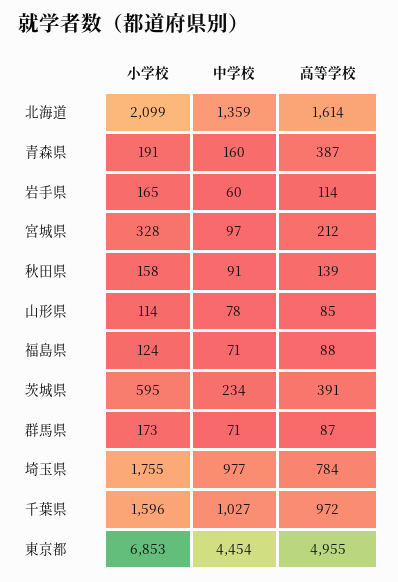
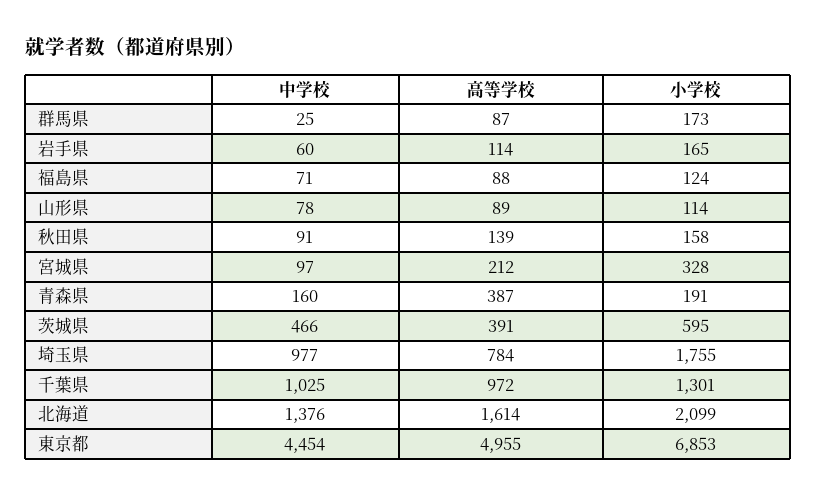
  {
    "小学校": {
      "北海道": 2099,
      "青森県": 191,
      "岩手県": 165,
      "宮城県": 328,
      "秋田県": 158,
      "山形県": 114,
      "福島県": 124,
      "茨城県": 595,
      "群馬県": 173,
      "埼玉県": 1755,
-     "千葉県": 1596,
+     "千葉県": 1301,
      "東京都": 6853
    },
    "中学校": {
-     "北海道": 1359,
+     "北海道": 1376,
      "青森県": 160,
      "岩手県": 60,
      "宮城県": 97,
      "秋田県": 91,
      "山形県": 78,
      "福島県": 71,
-     "茨城県": 234,
+     "茨城県": 466,
-     "群馬県": 71,
+     "群馬県": 25,
      "埼玉県": 977,
-     "千葉県": 1027,
+     "千葉県": 1025,
      "東京都": 4454
    },
    "高等学校": {
      "北海道": 1614,
      "青森県": 387,
      "岩手県": 114,
      "宮城県": 212,
      "秋田県": 139,
-     "山形県": 85,
+     "山形県": 89,
      "福島県": 88,
      "茨城県": 391,
      "群馬県": 87,
      "埼玉県": 784,
      "千葉県": 972,
      "東京都": 4955
    }
  }

